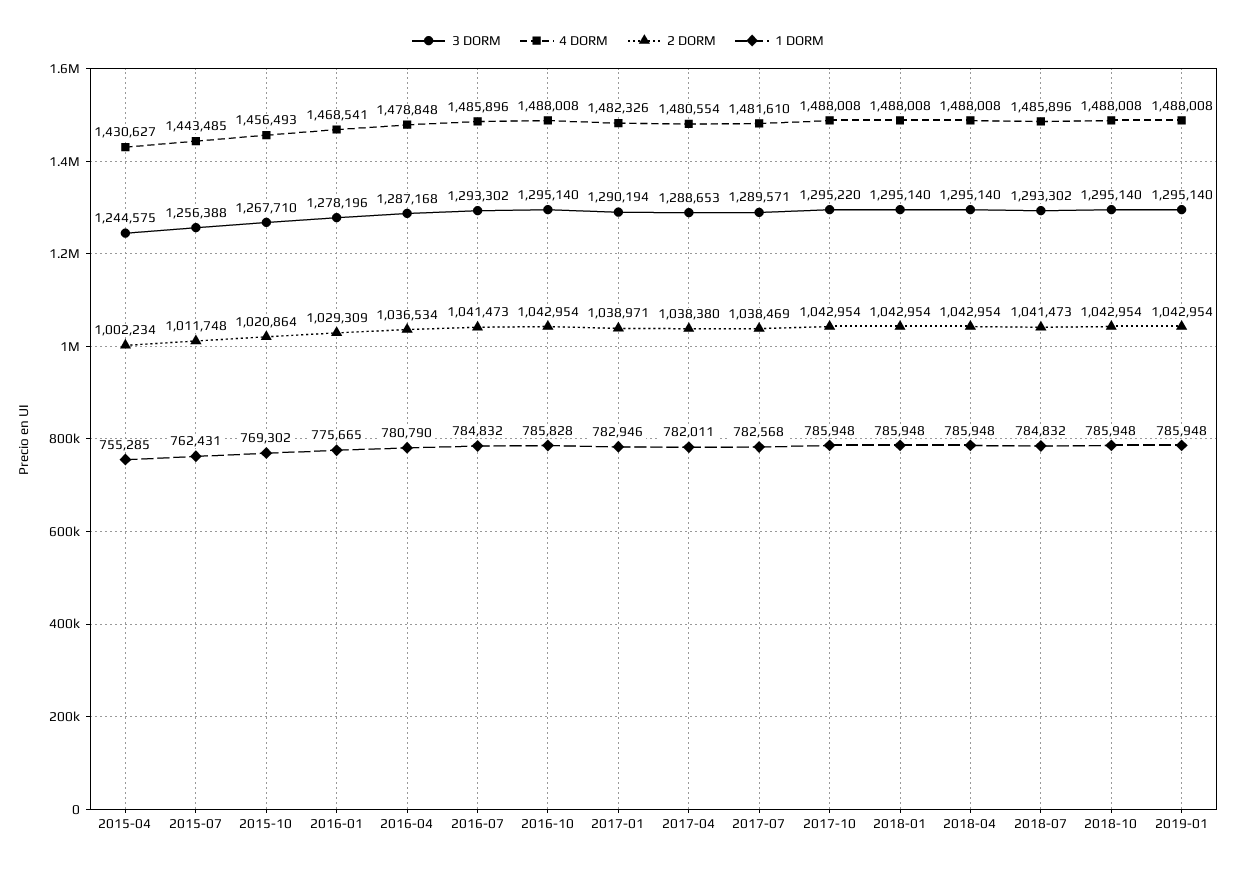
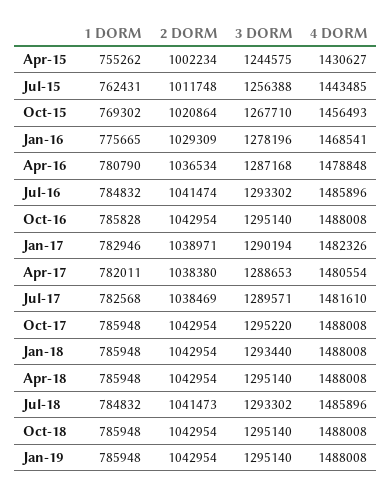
  {
    "3 DORM": {
      "2015-04": 1244575,
      "2015-07": 1256388,
      "2015-10": 1267710,
      "2016-01": 1278196,
      "2016-04": 1287168,
      "2016-07": 1293302,
      "2016-10": 1295140,
      "2017-01": 1290194,
      "2017-04": 1288653,
      "2017-07": 1289571,
      "2017-10": 1295220,
-     "2018-01": 1295140,
+     "2018-01": 1293440,
      "2018-04": 1295140,
      "2018-07": 1293302,
      "2018-10": 1295140,
      "2019-01": 1295140
    },
    "4 DORM": {
      "2015-04": 1430627,
      "2015-07": 1443485,
      "2015-10": 1456493,
      "2016-01": 1468541,
      "2016-04": 1478848,
      "2016-07": 1485896,
      "2016-10": 1488008,
      "2017-01": 1482326,
      "2017-04": 1480554,
      "2017-07": 1481610,
      "2017-10": 1488008,
      "2018-01": 1488008,
      "2018-04": 1488008,
      "2018-07": 1485896,
      "2018-10": 1488008,
      "2019-01": 1488008
    },
    "2 DORM": {
      "2015-04": 1002234,
      "2015-07": 1011748,
      "2015-10": 1020864,
      "2016-01": 1029309,
      "2016-04": 1036534,
-     "2016-07": 1041473,
+     "2016-07": 1041474,
      "2016-10": 1042954,
      "2017-01": 1038971,
      "2017-04": 1038380,
      "2017-07": 1038469,
      "2017-10": 1042954,
      "2018-01": 1042954,
      "2018-04": 1042954,
      "2018-07": 1041473,
      "2018-10": 1042954,
      "2019-01": 1042954
    },
    "1 DORM": {
-     "2015-04": 755285,
+     "2015-04": 755262,
      "2015-07": 762431,
      "2015-10": 769302,
      "2016-01": 775665,
      "2016-04": 780790,
      "2016-07": 784832,
      "2016-10": 785828,
      "2017-01": 782946,
      "2017-04": 782011,
      "2017-07": 782568,
      "2017-10": 785948,
      "2018-01": 785948,
      "2018-04": 785948,
      "2018-07": 784832,
      "2018-10": 785948,
      "2019-01": 785948
    }
  }

